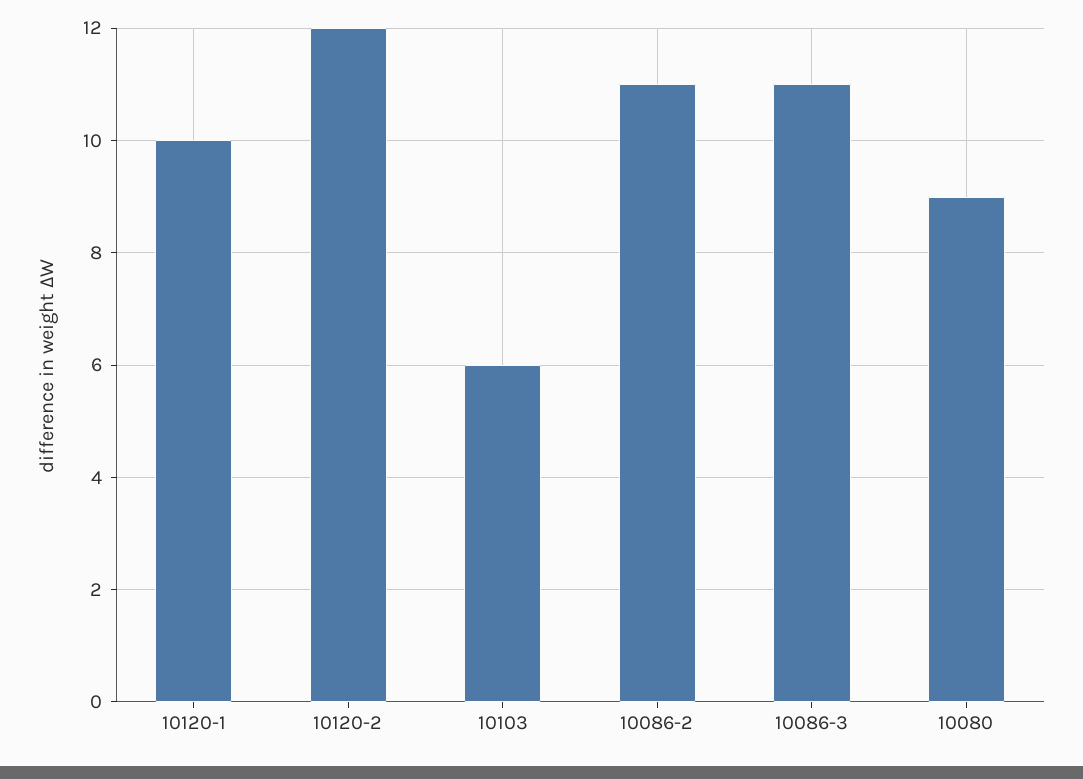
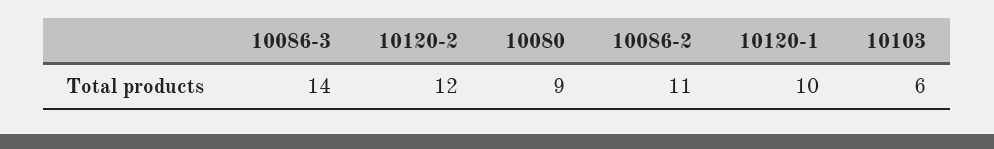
  {
    "10120-1": 10,
    "10120-2": 12,
    "10103": 6,
    "10086-2": 11,
-   "10086-3": 11,
+   "10086-3": 14,
    "10080": 9
  }

